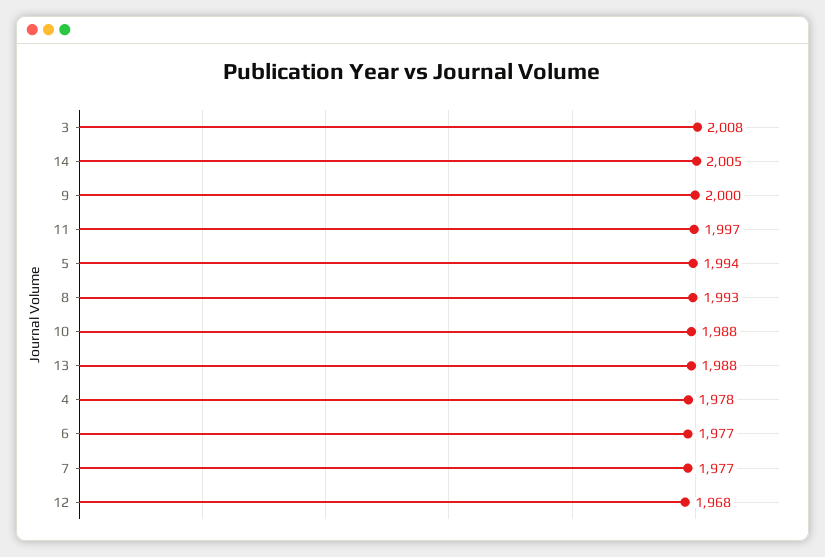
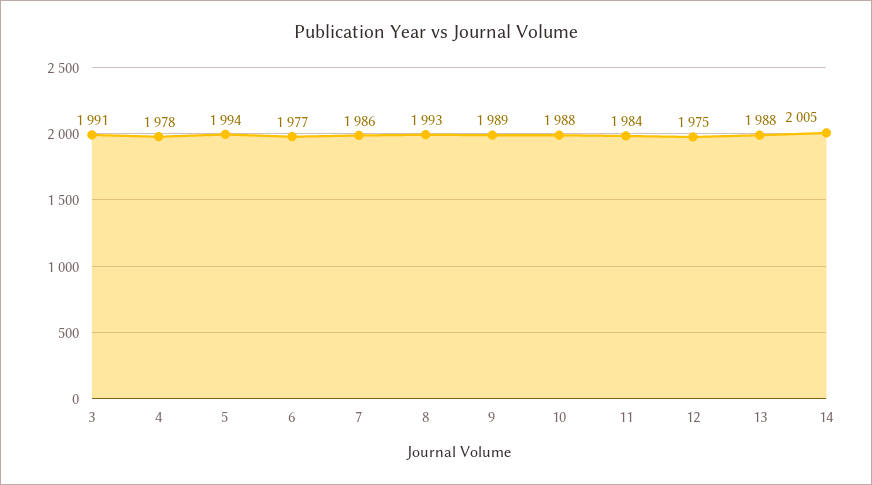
  {
-   "3": 2008,
+   "3": 1991,
    "14": 2005,
-   "9": 2000,
+   "9": 1989,
-   "11": 1997,
+   "11": 1984,
    "5": 1994,
    "8": 1993,
    "10": 1988,
    "13": 1988,
    "4": 1978,
    "6": 1977,
-   "7": 1977,
+   "7": 1986,
-   "12": 1968
+   "12": 1975
  }

